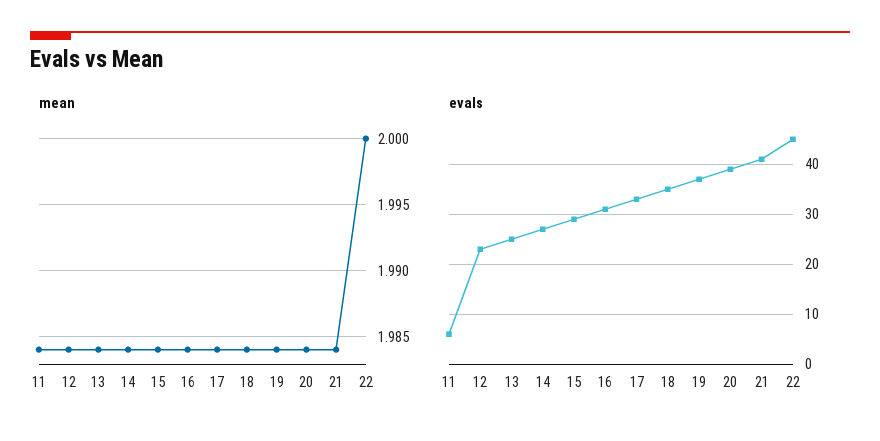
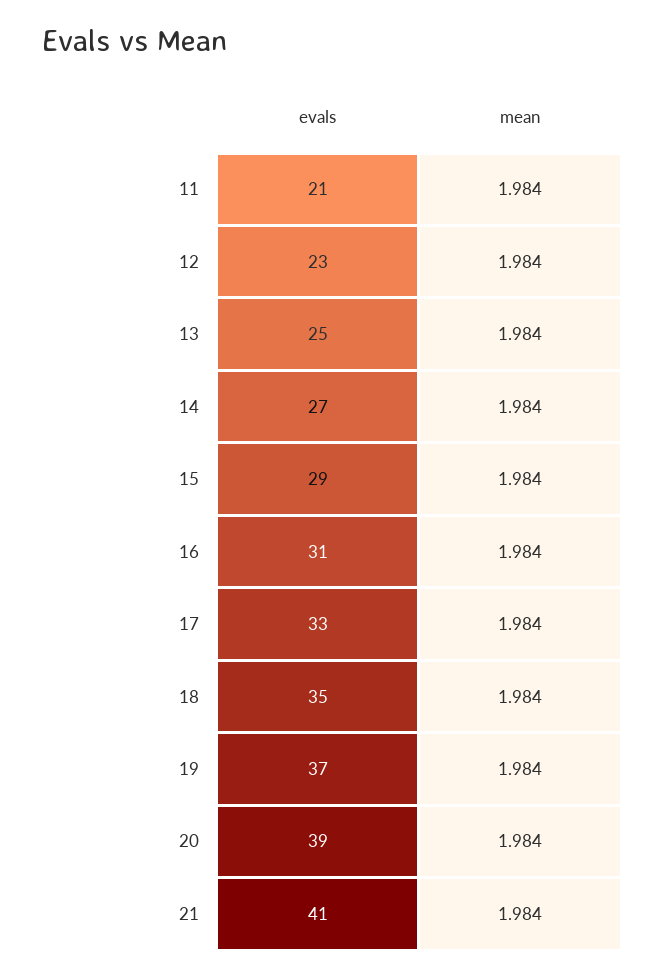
  {
    "mean": {
      "11": 1.984,
      "12": 1.984,
      "13": 1.984,
      "14": 1.984,
      "15": 1.984,
      "16": 1.984,
      "17": 1.984,
      "18": 1.984,
      "19": 1.984,
      "20": 1.984,
-     "21": 1.984,
+     "21": 1.984
-     "22": 2
    },
    "evals": {
-     "11": 5,
+     "11": 21,
      "12": 23,
      "13": 25,
      "14": 27,
      "15": 29,
      "16": 31,
      "17": 33,
      "18": 35,
      "19": 37,
      "20": 39,
-     "21": 41,
+     "21": 41
-     "22": 45
    }
  }

